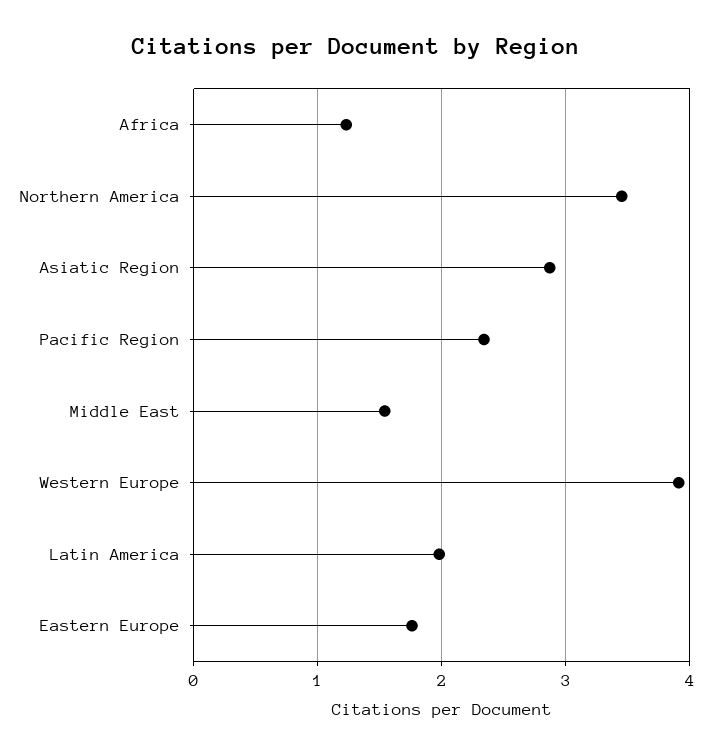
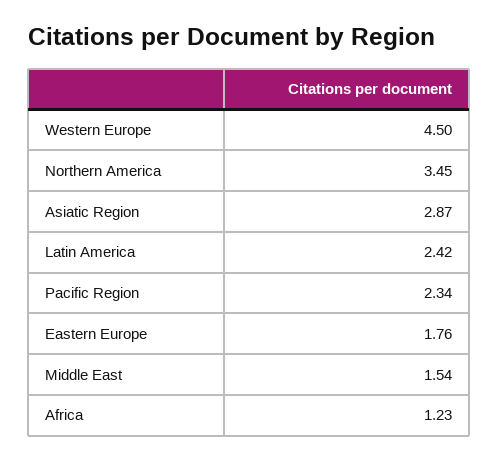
  {
    "Africa": 1.23,
    "Northern America": 3.45,
    "Asiatic Region": 2.87,
    "Pacific Region": 2.34,
    "Middle East": 1.54,
-   "Western Europe": 3.9,
+   "Western Europe": 4.5,
-   "Latin America": 2,
+   "Latin America": 2.42,
    "Eastern Europe": 1.76
  }

